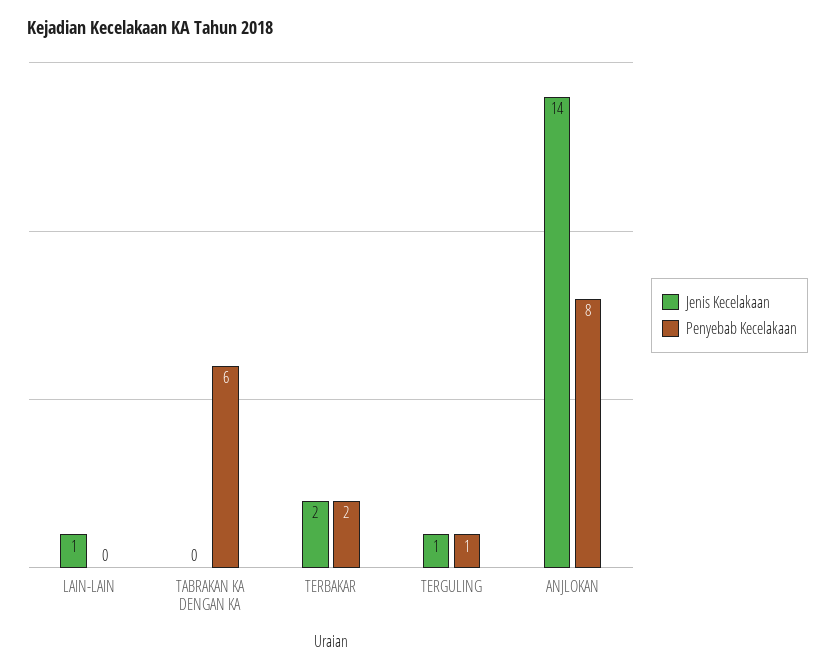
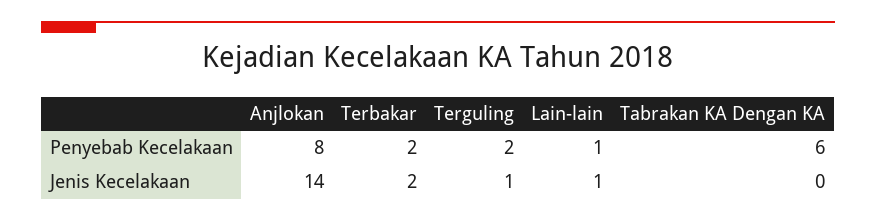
  {
    "Jenis Kecelakaan": {
      "LAIN-LAIN": 1,
      "TABRAKAN KA DENGAN KA": 0,
      "TERBAKAR": 2,
      "TERGULING": 1,
      "ANJLOKAN": 14
    },
    "Penyebab Kecelakaan": {
-     "LAIN-LAIN": 0,
+     "LAIN-LAIN": 1,
      "TABRAKAN KA DENGAN KA": 6,
      "TERBAKAR": 2,
-     "TERGULING": 1,
+     "TERGULING": 2,
      "ANJLOKAN": 8
    }
  }

